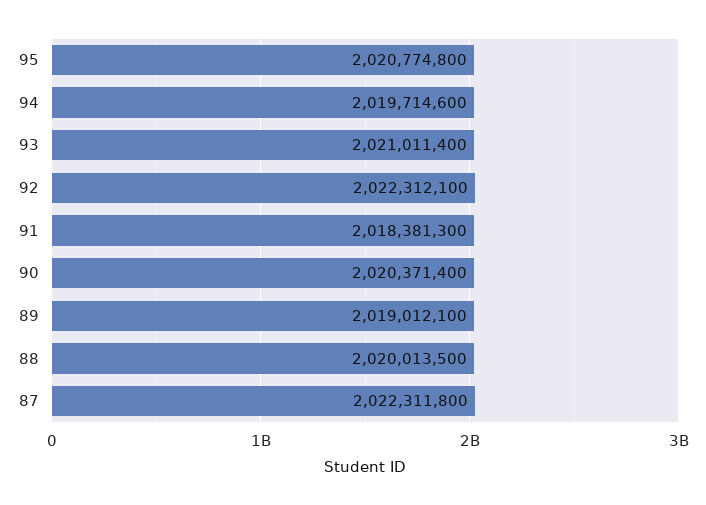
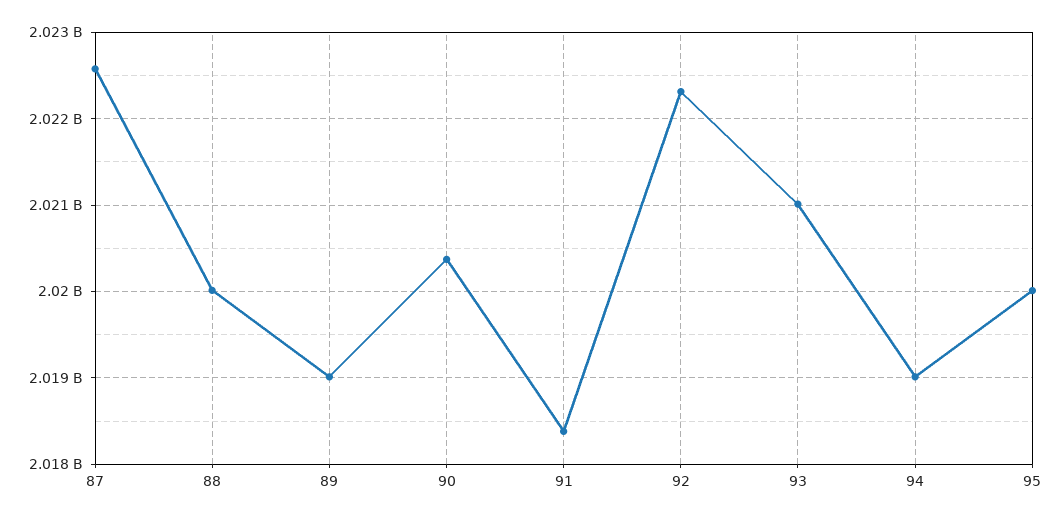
  {
-   "95": 2020774800,
+   "95": 2020000000,
-   "94": 2019714600,
+   "94": 2019000000,
    "93": 2021011400,
    "92": 2022312100,
    "91": 2018381300,
    "90": 2020371400,
    "89": 2019012100,
    "88": 2020013500,
-   "87": 2022311800
+   "87": 2022600000
  }

